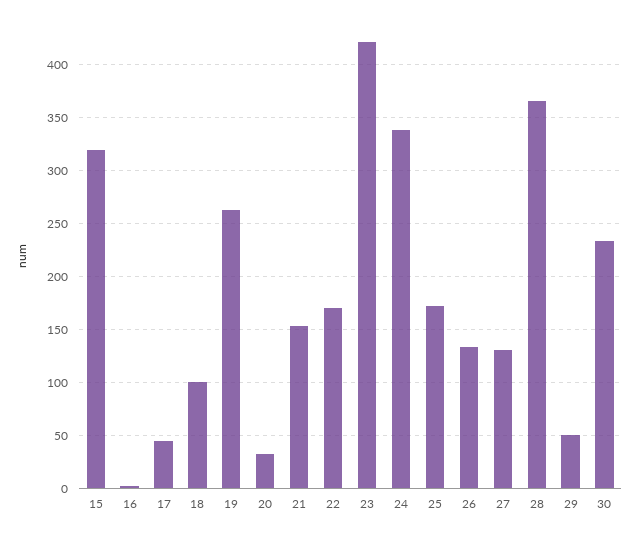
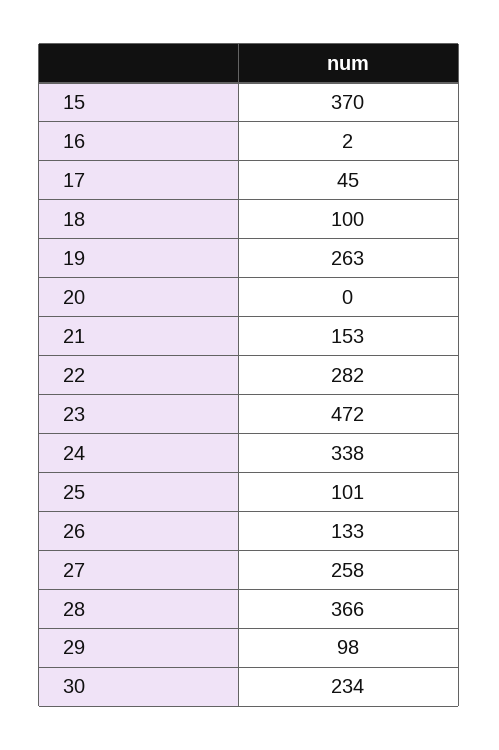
  {
-   "15": 320,
+   "15": 370,
    "16": 2,
    "17": 45,
    "18": 100,
    "19": 263,
-   "20": 30,
+   "20": 0,
    "21": 153,
-   "22": 170,
+   "22": 282,
-   "23": 420,
+   "23": 472,
    "24": 338,
-   "25": 170,
+   "25": 101,
    "26": 133,
-   "27": 130,
+   "27": 258,
    "28": 366,
-   "29": 50,
+   "29": 98,
    "30": 234
  }

